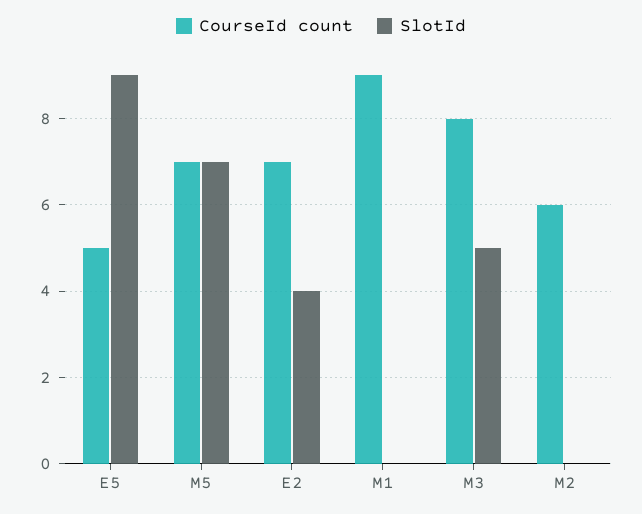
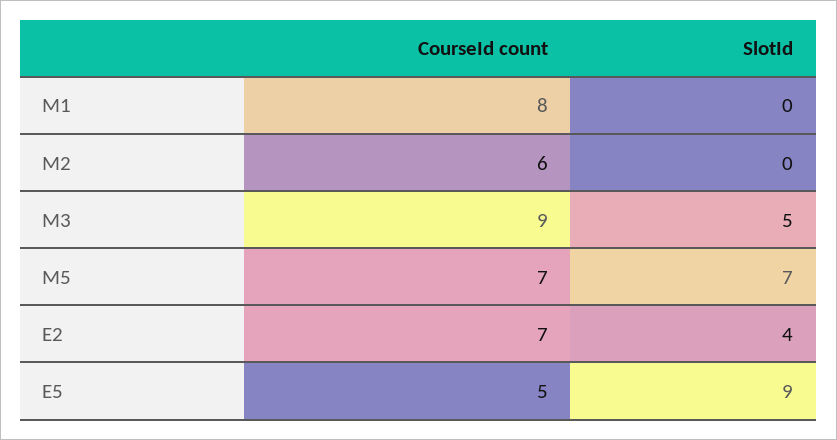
  {
    "CourseId count": {
      "E5": 5,
      "M5": 7,
      "E2": 7,
-     "M1": 9,
+     "M1": 8,
-     "M3": 8,
+     "M3": 9,
      "M2": 6
    },
    "SlotId": {
      "E5": 9,
      "M5": 7,
      "E2": 4,
      "M1": 0,
      "M3": 5,
      "M2": 0
    }
  }

